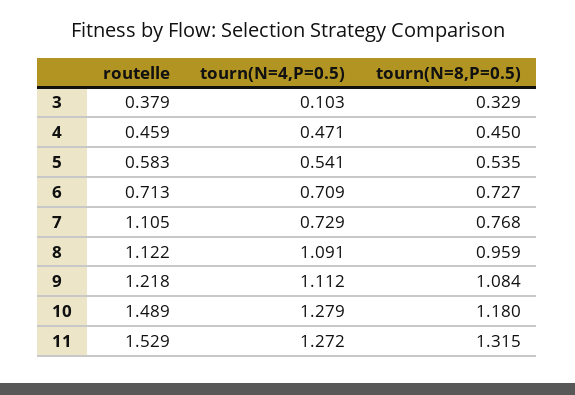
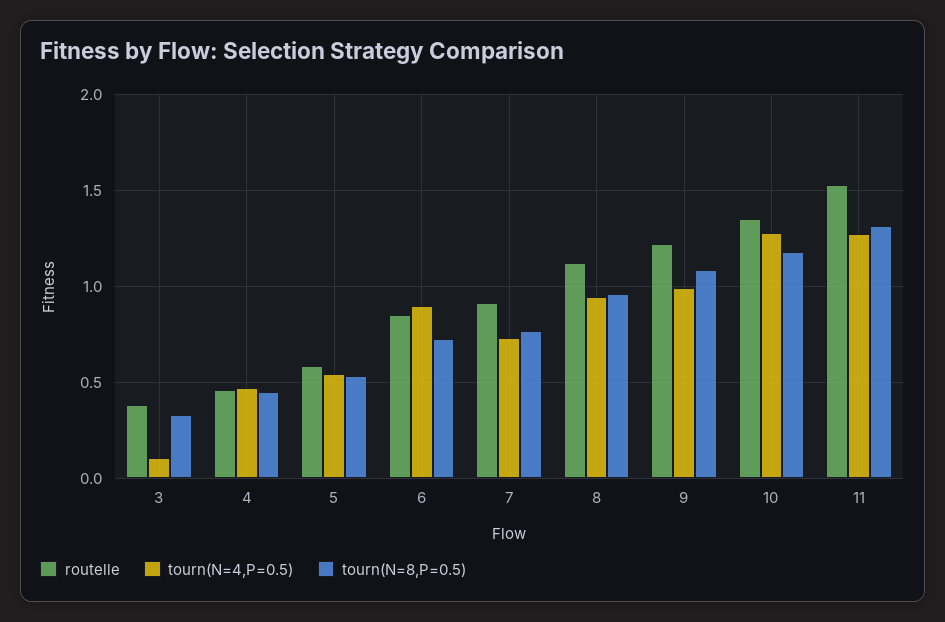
  {
    "routelle": {
      "3": 0.379,
      "4": 0.459,
      "5": 0.583,
-     "6": 0.713,
+     "6": 0.85,
-     "7": 1.105,
+     "7": 0.9,
      "8": 1.122,
      "9": 1.218,
-     "10": 1.489,
+     "10": 1.35,
      "11": 1.529
    },
    "tourn(N=4,P=0.5)": {
      "3": 0.103,
      "4": 0.471,
      "5": 0.541,
-     "6": 0.709,
+     "6": 0.9,
      "7": 0.729,
-     "8": 1.091,
+     "8": 0.95,
-     "9": 1.112,
+     "9": 1,
      "10": 1.279,
      "11": 1.272
    },
    "tourn(N=8,P=0.5)": {
      "3": 0.329,
      "4": 0.45,
      "5": 0.535,
      "6": 0.727,
      "7": 0.768,
      "8": 0.959,
      "9": 1.084,
      "10": 1.18,
      "11": 1.315
    }
  }

